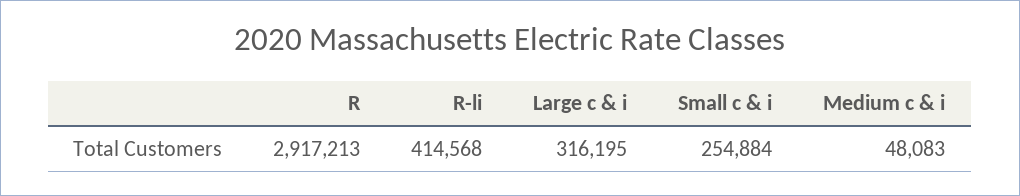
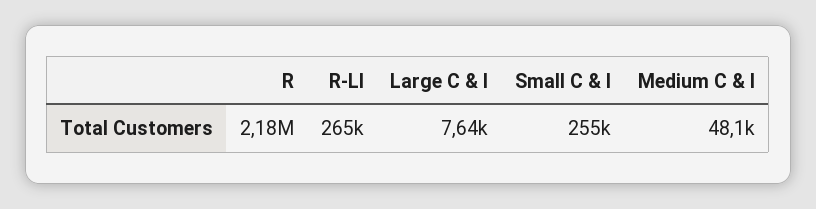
  {
-   "R": 2917213,
+   "R": 2180000,
-   "R-li": 414568,
+   "R-li": 265000,
-   "Large c & i": 316195,
+   "Large c & i": 7640,
    "Small c & i": 254884,
    "Medium c & i": 48083
  }

